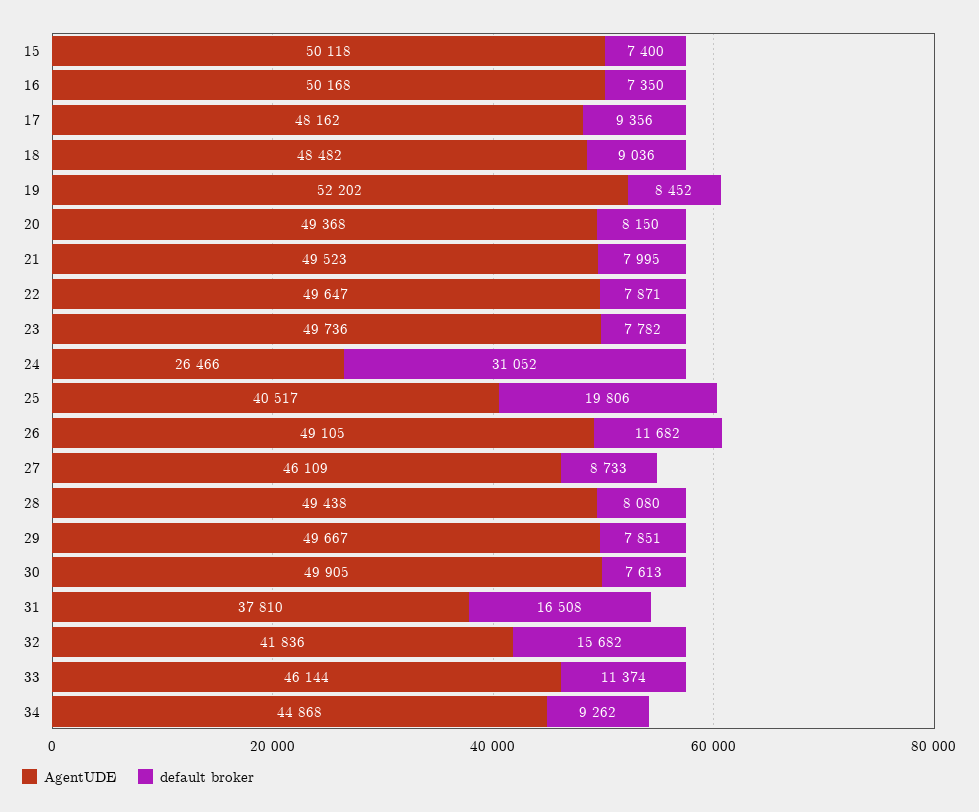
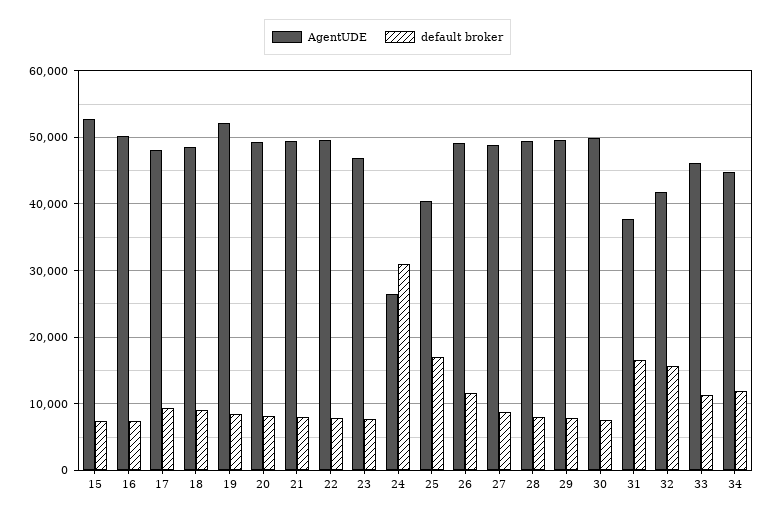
  {
    "AgentUDE": {
-     "15": 50118,
+     "15": 53000,
      "16": 50168,
      "17": 48162,
      "18": 48482,
      "19": 52202,
      "20": 49368,
      "21": 49523,
      "22": 49647,
-     "23": 49736,
+     "23": 47000,
      "24": 26466,
      "25": 40517,
      "26": 49105,
-     "27": 46109,
+     "27": 49000,
      "28": 49438,
      "29": 49667,
      "30": 49905,
      "31": 37810,
      "32": 41836,
      "33": 46144,
      "34": 44868
    },
    "default broker": {
      "15": 7400,
      "16": 7350,
      "17": 9356,
      "18": 9036,
      "19": 8452,
      "20": 8150,
      "21": 7995,
      "22": 7871,
      "23": 7782,
      "24": 31052,
-     "25": 19806,
+     "25": 17000,
      "26": 11682,
      "27": 8733,
      "28": 8080,
      "29": 7851,
      "30": 7613,
      "31": 16508,
      "32": 15682,
      "33": 11374,
-     "34": 9262
+     "34": 12000
    }
  }

